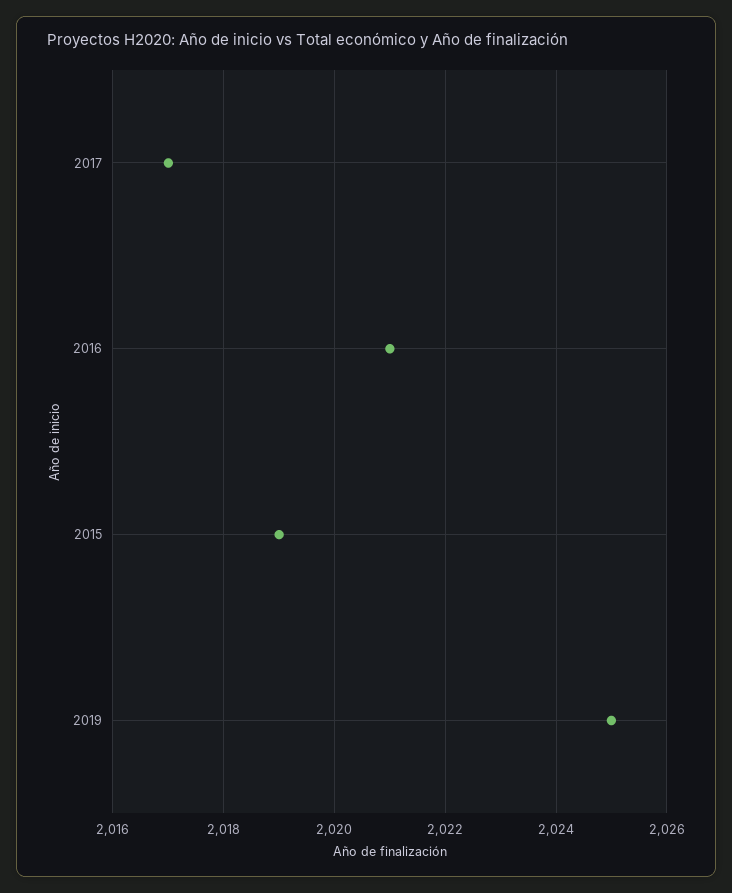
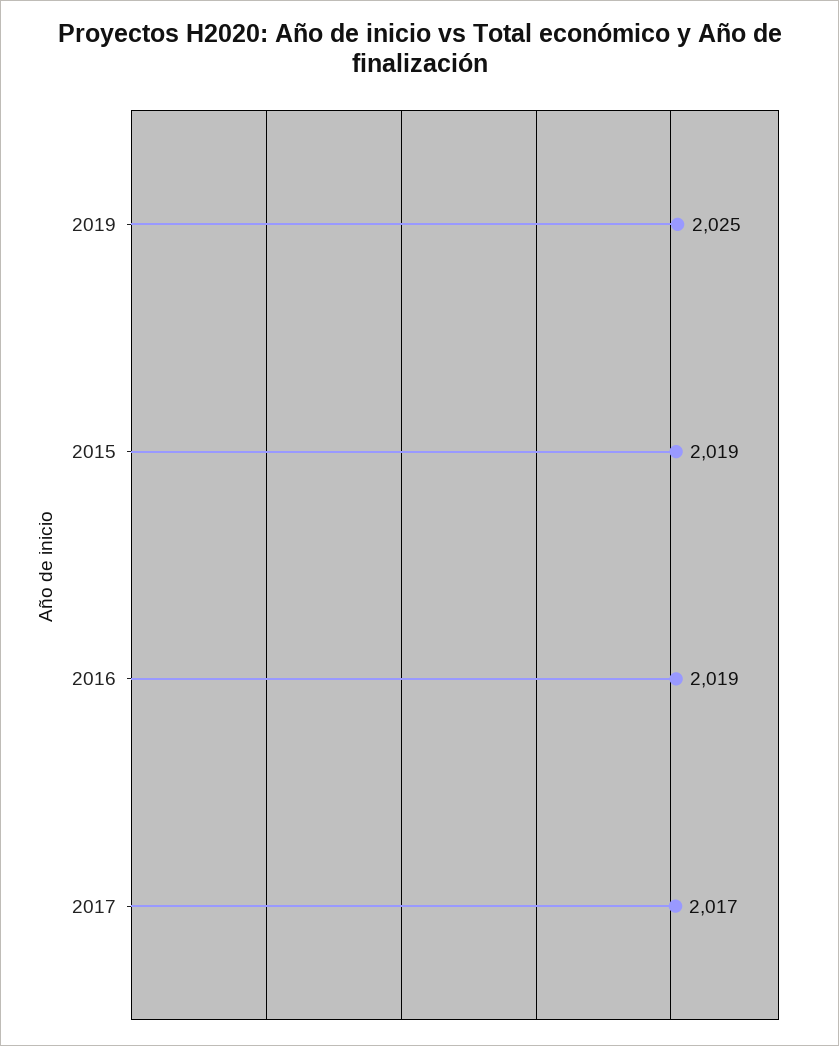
  {
    "2017": 2017,
-   "2016": 2021,
+   "2016": 2019,
    "2015": 2019,
    "2019": 2025
  }

